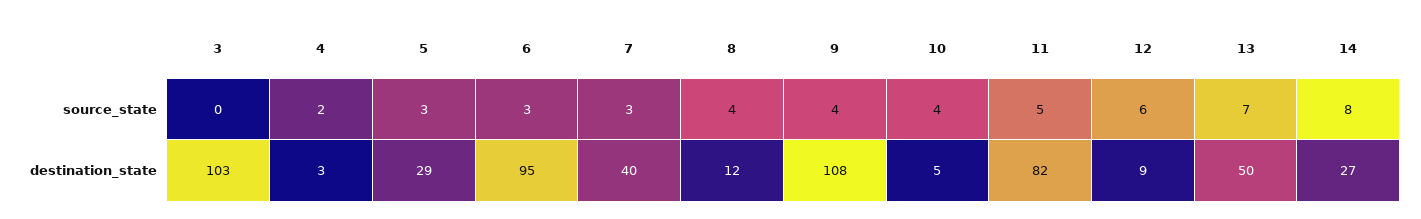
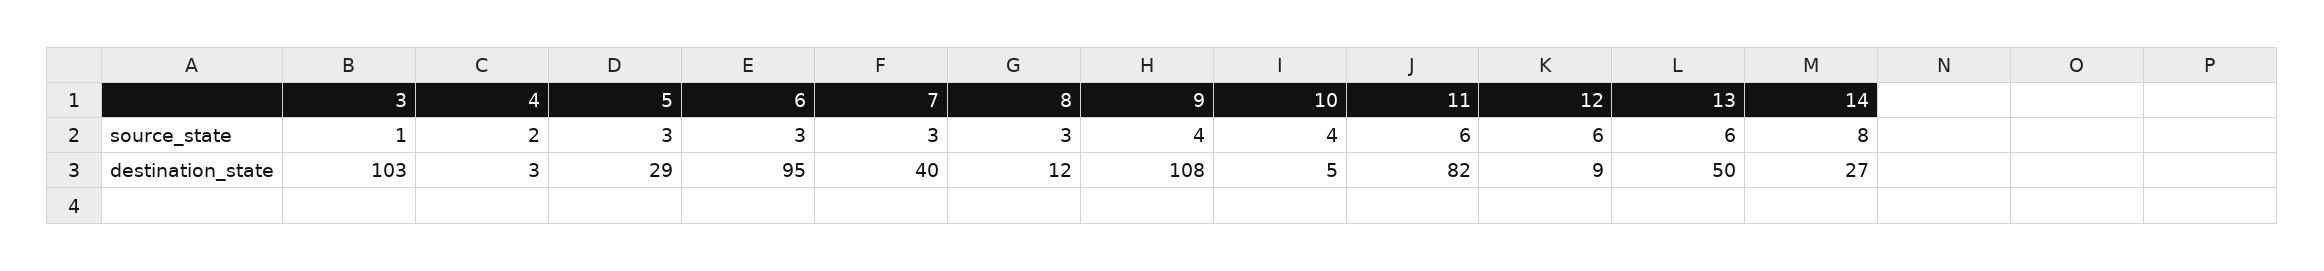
  {
    "3": {
-     "source_state": 0,
+     "source_state": 1,
      "destination_state": 103
    },
    "4": {
      "source_state": 2,
      "destination_state": 3
    },
    "5": {
      "source_state": 3,
      "destination_state": 29
    },
    "6": {
      "source_state": 3,
      "destination_state": 95
    },
    "7": {
      "source_state": 3,
      "destination_state": 40
    },
    "8": {
-     "source_state": 4,
+     "source_state": 3,
      "destination_state": 12
    },
    "9": {
      "source_state": 4,
      "destination_state": 108
    },
    "10": {
      "source_state": 4,
      "destination_state": 5
    },
    "11": {
-     "source_state": 5,
+     "source_state": 6,
      "destination_state": 82
    },
    "12": {
      "source_state": 6,
      "destination_state": 9
    },
    "13": {
-     "source_state": 7,
+     "source_state": 6,
      "destination_state": 50
    },
    "14": {
      "source_state": 8,
      "destination_state": 27
    }
  }

